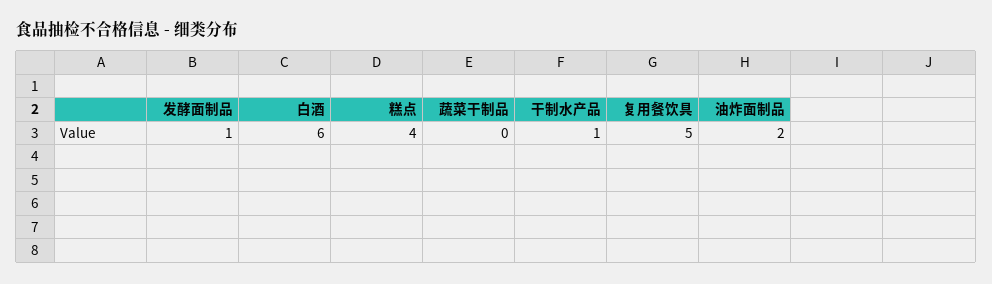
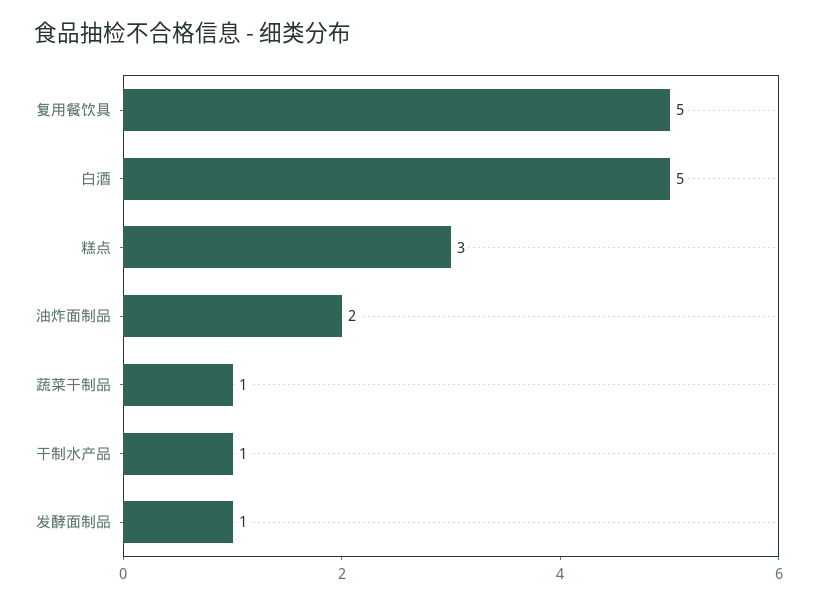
  {
    "发酵面制品": 1,
-   "白酒": 6,
+   "白酒": 5,
-   "糕点": 4,
+   "糕点": 3,
-   "蔬菜干制品": 0,
+   "蔬菜干制品": 1,
    "干制水产品": 1,
    "复用餐饮具": 5,
    "油炸面制品": 2
  }

